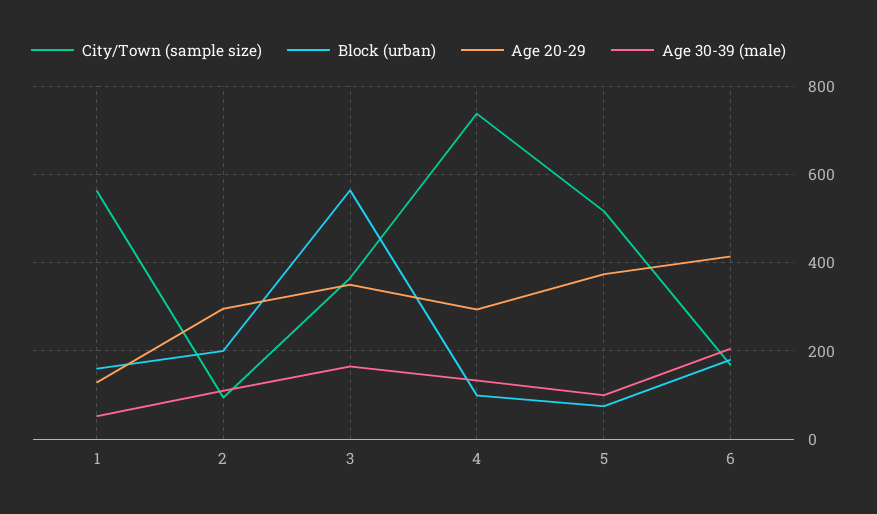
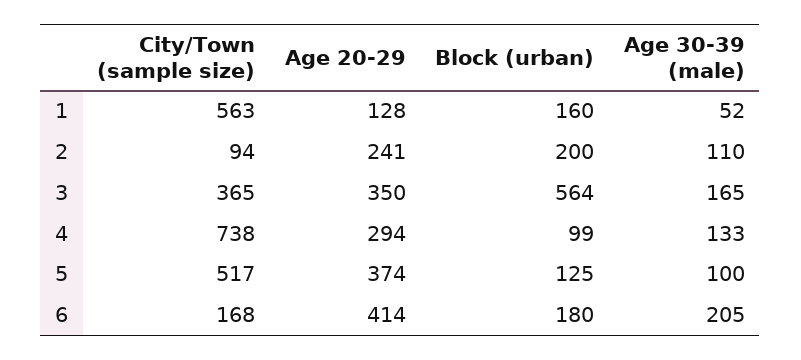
  {
    "City/Town (sample size)": {
      "1": 563,
      "2": 94,
      "3": 365,
      "4": 738,
      "5": 517,
      "6": 168
    },
    "Block (urban)": {
      "1": 160,
      "2": 200,
      "3": 564,
      "4": 99,
-     "5": 80,
+     "5": 125,
      "6": 180
    },
    "Age 20-29": {
      "1": 128,
-     "2": 300,
+     "2": 241,
      "3": 350,
      "4": 294,
      "5": 374,
      "6": 414
    },
    "Age 30-39 (male)": {
      "1": 52,
      "2": 110,
      "3": 165,
      "4": 133,
      "5": 100,
      "6": 205
    }
  }

